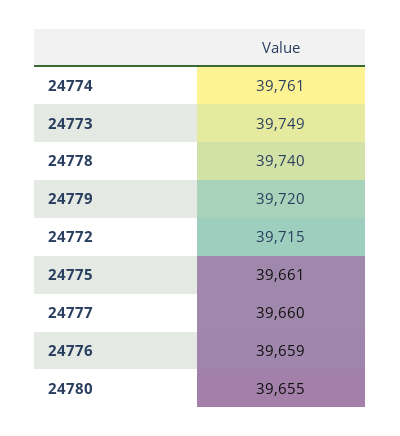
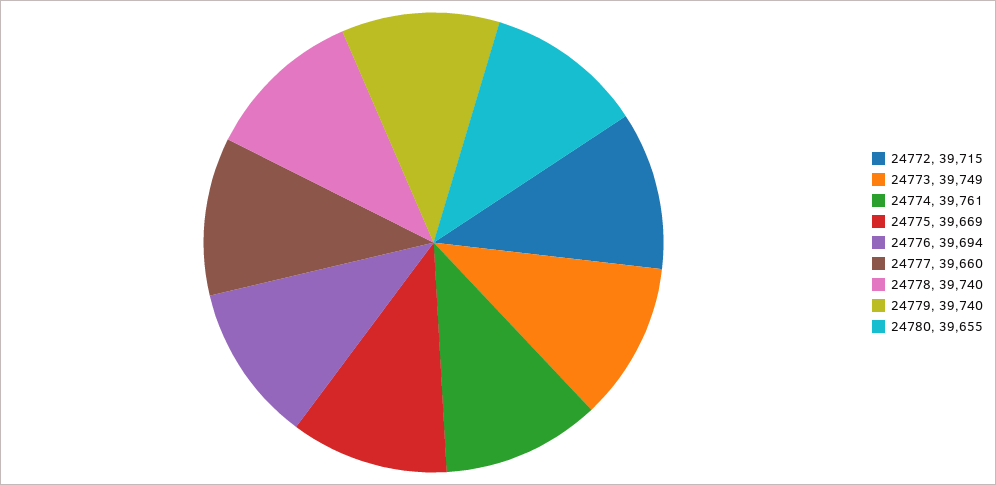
  {
    "24774": 39761,
    "24773": 39749,
    "24778": 39740,
-   "24779": 39720,
+   "24779": 39740,
    "24772": 39715,
-   "24775": 39661,
+   "24775": 39669,
    "24777": 39660,
-   "24776": 39659,
+   "24776": 39694,
    "24780": 39655
  }

